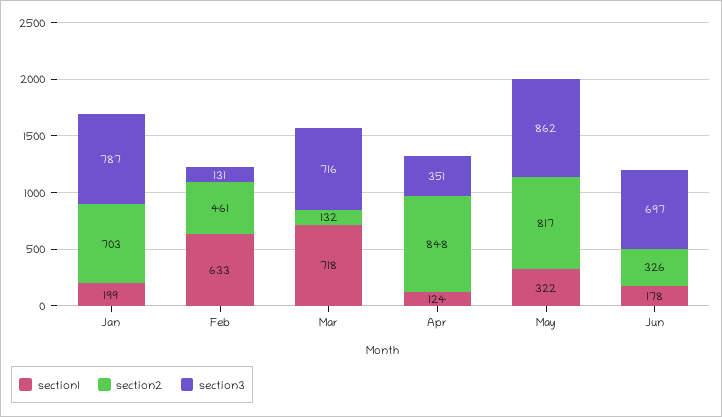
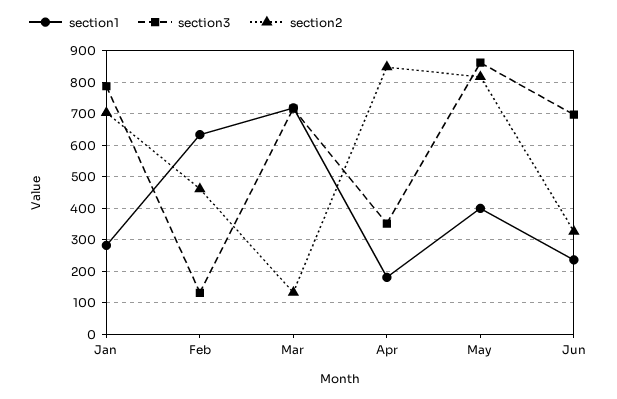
  {
    "section1": {
-     "Jan": 199,
+     "Jan": 280,
      "Feb": 633,
      "Mar": 718,
-     "Apr": 124,
+     "Apr": 180,
-     "May": 322,
+     "May": 400,
-     "Jun": 178
+     "Jun": 240
    },
    "section2": {
      "Jan": 703,
      "Feb": 461,
      "Mar": 132,
      "Apr": 848,
      "May": 817,
      "Jun": 326
    },
    "section3": {
      "Jan": 787,
      "Feb": 131,
      "Mar": 716,
      "Apr": 351,
      "May": 862,
      "Jun": 697
    }
  }

